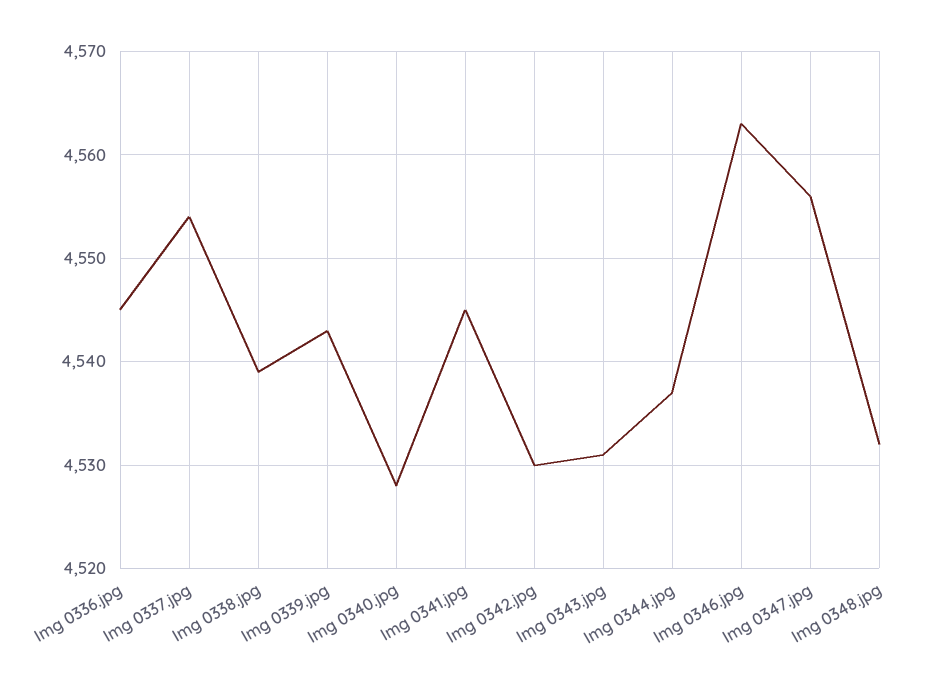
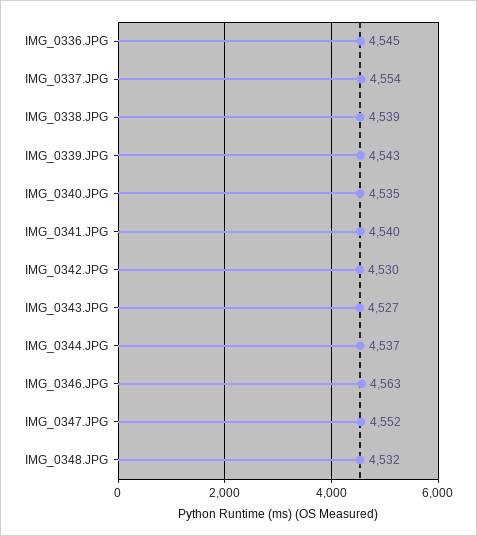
  {
    "Img 0336.jpg": 4545,
    "Img 0337.jpg": 4554,
    "Img 0338.jpg": 4539,
    "Img 0339.jpg": 4543,
-   "Img 0340.jpg": 4528,
+   "Img 0340.jpg": 4535,
-   "Img 0341.jpg": 4545,
+   "Img 0341.jpg": 4540,
    "Img 0342.jpg": 4530,
-   "Img 0343.jpg": 4531,
+   "Img 0343.jpg": 4527,
    "Img 0344.jpg": 4537,
    "Img 0346.jpg": 4563,
-   "Img 0347.jpg": 4556,
+   "Img 0347.jpg": 4552,
    "Img 0348.jpg": 4532
  }

